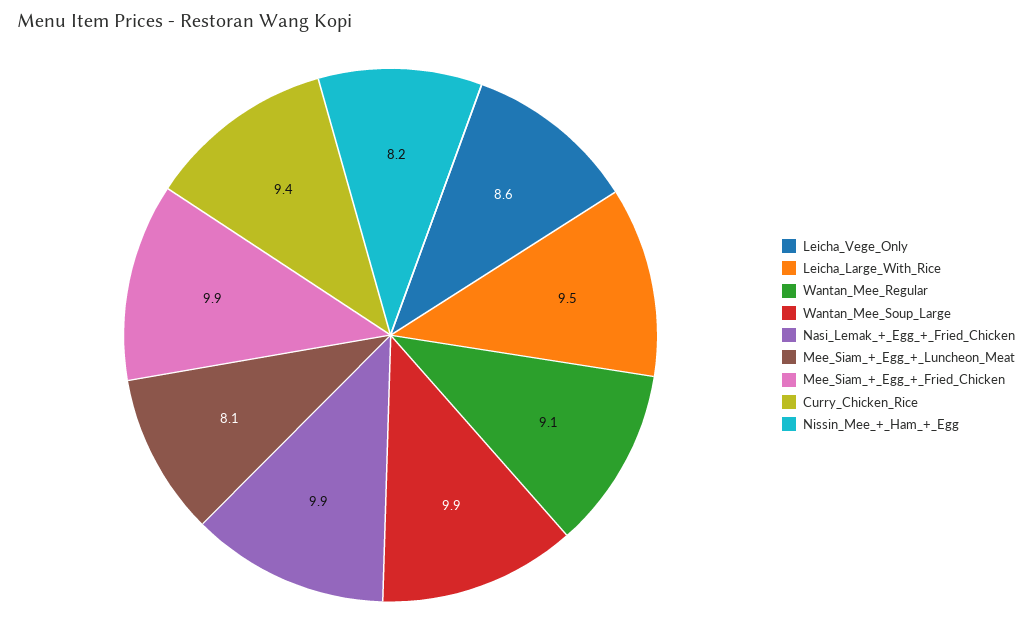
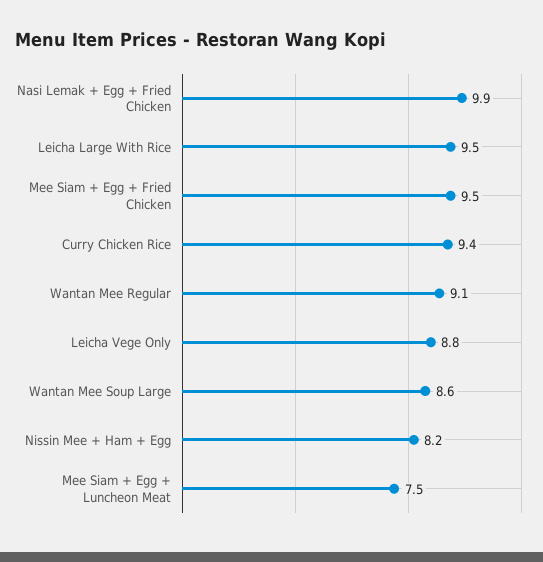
  {
-   "Leicha_Vege_Only": 8.6,
+   "Leicha_Vege_Only": 8.8,
    "Leicha_Large_With_Rice": 9.5,
    "Wantan_Mee_Regular": 9.1,
-   "Wantan_Mee_Soup_Large": 9.9,
+   "Wantan_Mee_Soup_Large": 8.6,
    "Nasi_Lemak_+_Egg_+_Fried_Chicken": 9.9,
-   "Mee_Siam_+_Egg_+_Luncheon_Meat": 8.1,
+   "Mee_Siam_+_Egg_+_Luncheon_Meat": 7.5,
-   "Mee_Siam_+_Egg_+_Fried_Chicken": 9.9,
+   "Mee_Siam_+_Egg_+_Fried_Chicken": 9.5,
    "Curry_Chicken_Rice": 9.4,
    "Nissin_Mee_+_Ham_+_Egg": 8.2
  }

